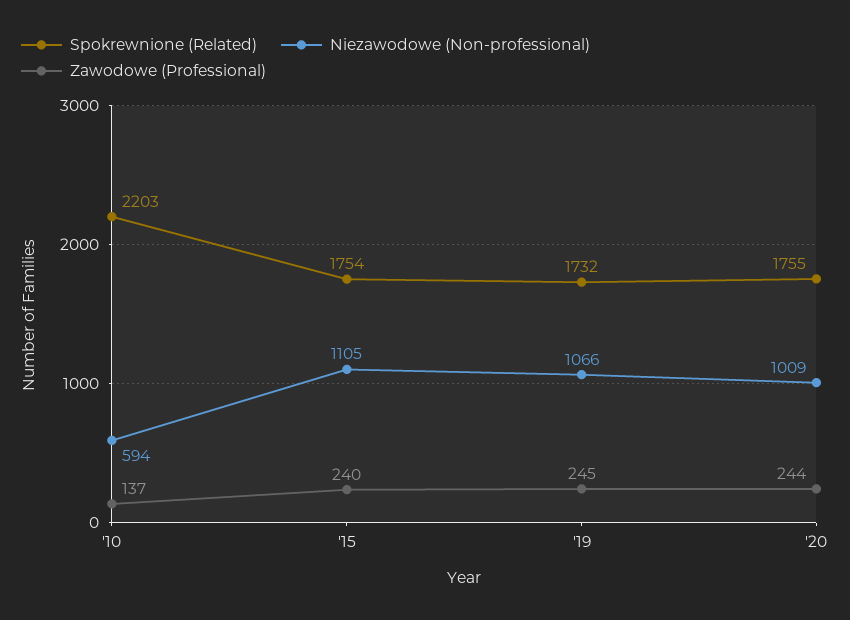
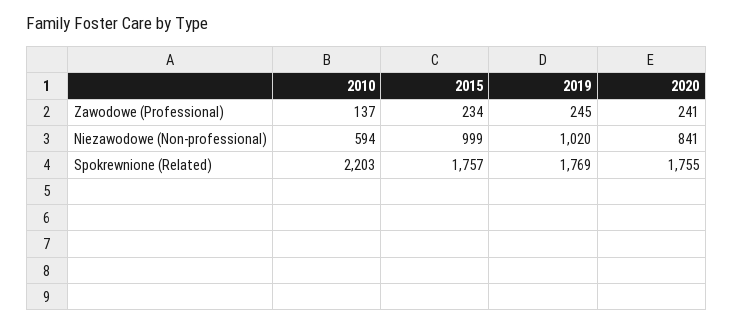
  {
    "Spokrewnione (Related)": {
      "'10": 2203,
-     "'15": 1754,
+     "'15": 1757,
-     "'19": 1732,
+     "'19": 1769,
      "'20": 1755
    },
    "Niezawodowe (Non-professional)": {
      "'10": 594,
-     "'15": 1105,
+     "'15": 999,
-     "'19": 1066,
+     "'19": 1020,
-     "'20": 1009
+     "'20": 841
    },
    "Zawodowe (Professional)": {
      "'10": 137,
-     "'15": 240,
+     "'15": 234,
      "'19": 245,
-     "'20": 244
+     "'20": 241
    }
  }

